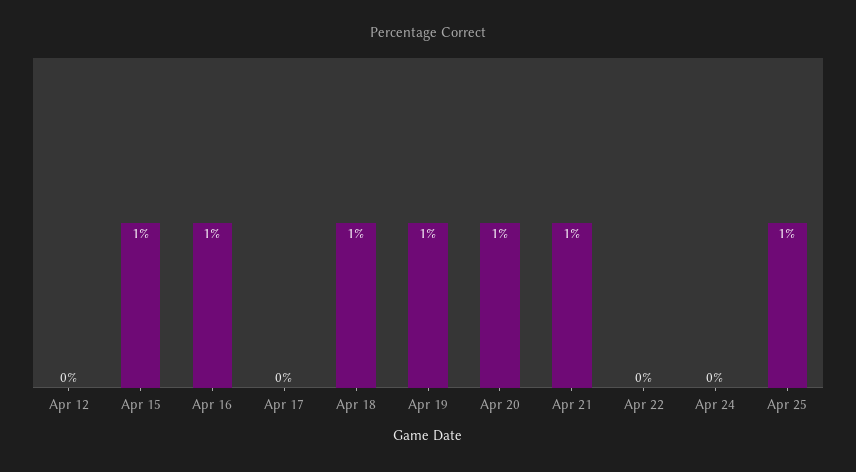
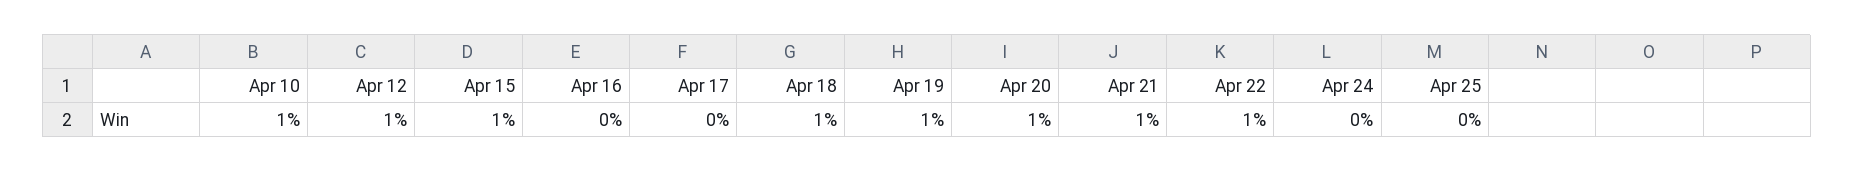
  {
-   "Apr 12": 0,
+   "Apr 12": 1,
    "Apr 15": 1,
-   "Apr 16": 1,
+   "Apr 16": 0,
    "Apr 17": 0,
    "Apr 18": 1,
    "Apr 19": 1,
    "Apr 20": 1,
    "Apr 21": 1,
-   "Apr 22": 0,
+   "Apr 22": 1,
    "Apr 24": 0,
-   "Apr 25": 1
+   "Apr 25": 0,
+   "Apr 10": 1
  }

